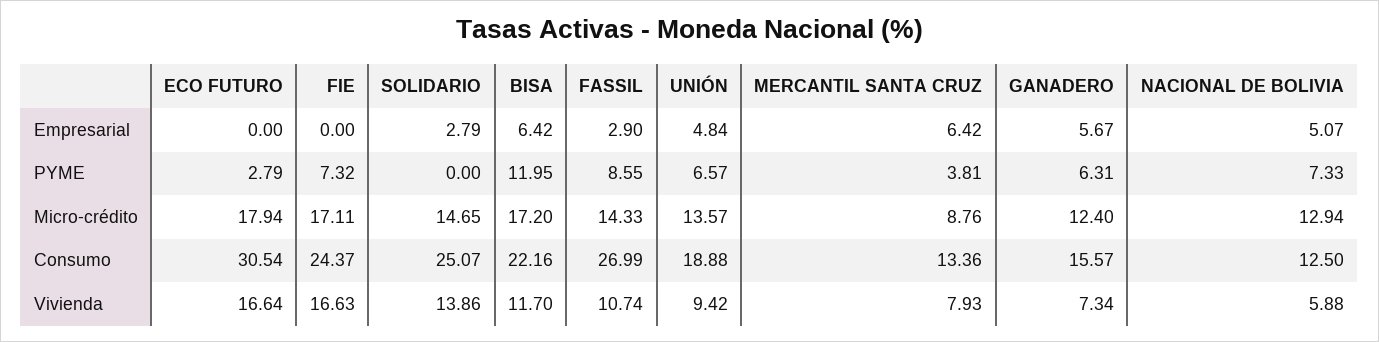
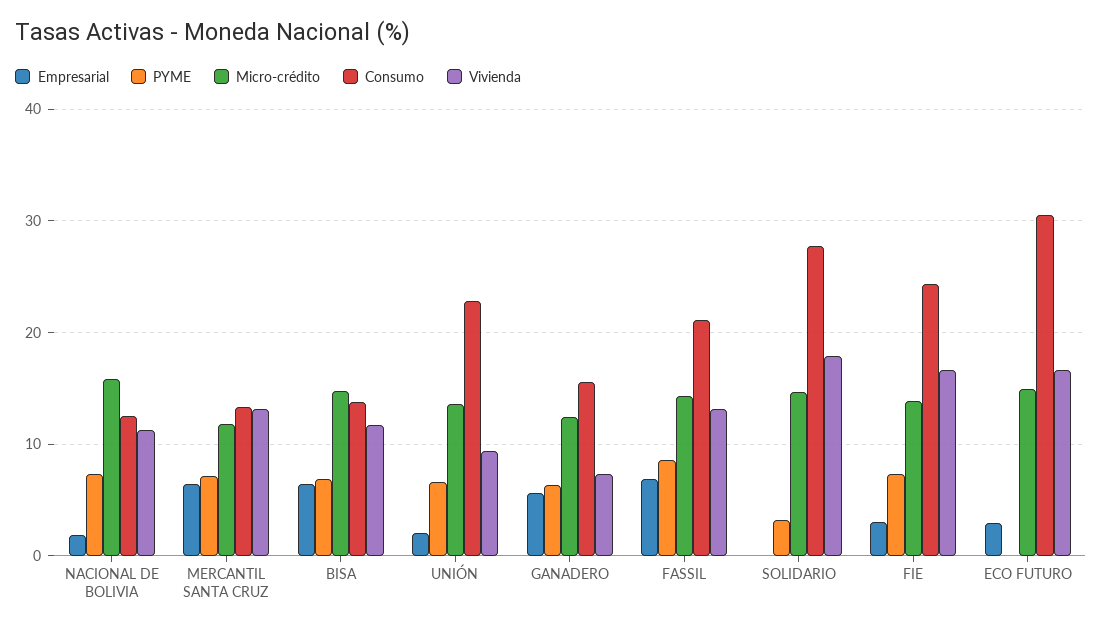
  {
    "Empresarial": {
-     "ECO FUTURO": 0,
+     "ECO FUTURO": 3,
-     "FIE": 0,
+     "FIE": 3,
-     "SOLIDARIO": 2.79,
+     "SOLIDARIO": 0,
      "BISA": 6.42,
-     "FASSIL": 2.9,
+     "FASSIL": 7,
-     "UNIÓN": 4.84,
+     "UNIÓN": 2,
      "MERCANTIL SANTA CRUZ": 6.42,
      "GANADERO": 5.67,
-     "NACIONAL DE BOLIVIA": 5.07
+     "NACIONAL DE BOLIVIA": 2
    },
    "PYME": {
-     "ECO FUTURO": 2.79,
+     "ECO FUTURO": 0,
      "FIE": 7.32,
-     "SOLIDARIO": 0,
+     "SOLIDARIO": 3,
-     "BISA": 11.95,
+     "BISA": 7,
      "FASSIL": 8.55,
      "UNIÓN": 6.57,
-     "MERCANTIL SANTA CRUZ": 3.81,
+     "MERCANTIL SANTA CRUZ": 7,
      "GANADERO": 6.31,
      "NACIONAL DE BOLIVIA": 7.33
    },
    "Micro-crédito": {
-     "ECO FUTURO": 17.94,
+     "ECO FUTURO": 15,
-     "FIE": 17.11,
+     "FIE": 14,
      "SOLIDARIO": 14.65,
-     "BISA": 17.2,
+     "BISA": 15,
      "FASSIL": 14.33,
      "UNIÓN": 13.57,
-     "MERCANTIL SANTA CRUZ": 8.76,
+     "MERCANTIL SANTA CRUZ": 12,
      "GANADERO": 12.4,
-     "NACIONAL DE BOLIVIA": 12.94
+     "NACIONAL DE BOLIVIA": 16
    },
    "Consumo": {
      "ECO FUTURO": 30.54,
      "FIE": 24.37,
-     "SOLIDARIO": 25.07,
+     "SOLIDARIO": 28,
-     "BISA": 22.16,
+     "BISA": 14,
-     "FASSIL": 26.99,
+     "FASSIL": 21,
-     "UNIÓN": 18.88,
+     "UNIÓN": 23,
      "MERCANTIL SANTA CRUZ": 13.36,
      "GANADERO": 15.57,
      "NACIONAL DE BOLIVIA": 12.5
    },
    "Vivienda": {
      "ECO FUTURO": 16.64,
      "FIE": 16.63,
-     "SOLIDARIO": 13.86,
+     "SOLIDARIO": 18,
      "BISA": 11.7,
-     "FASSIL": 10.74,
+     "FASSIL": 13,
      "UNIÓN": 9.42,
-     "MERCANTIL SANTA CRUZ": 7.93,
+     "MERCANTIL SANTA CRUZ": 13,
      "GANADERO": 7.34,
-     "NACIONAL DE BOLIVIA": 5.88
+     "NACIONAL DE BOLIVIA": 11
    }
  }

